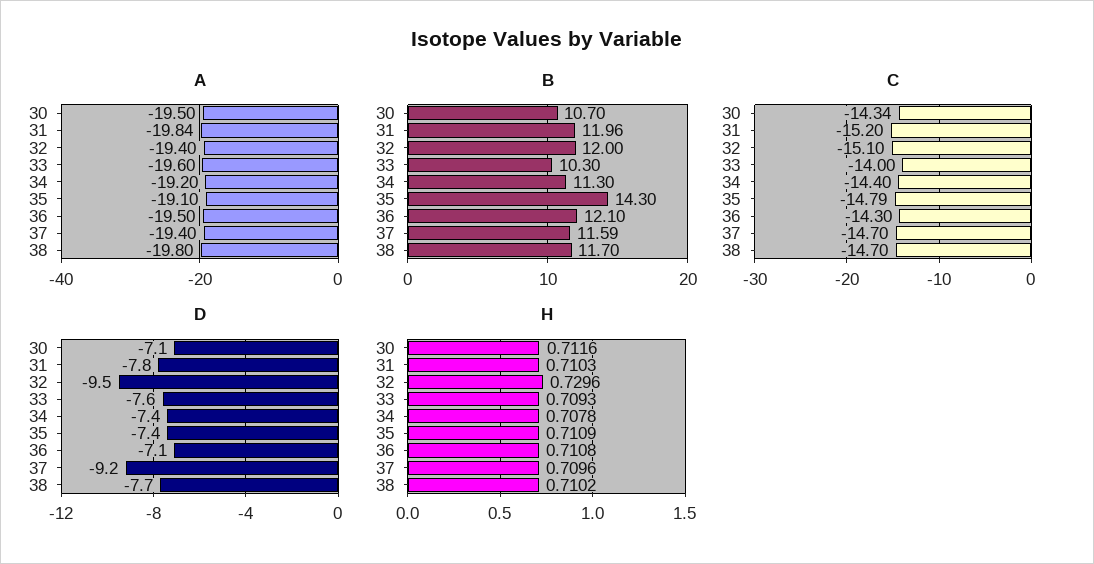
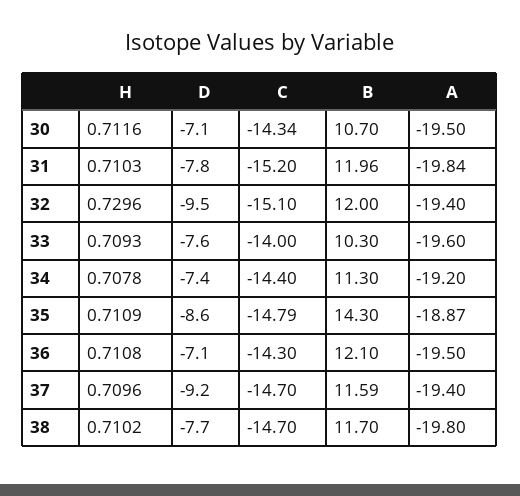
  {
    "A": {
      "30": -19.5,
      "31": -19.84,
      "32": -19.4,
      "33": -19.6,
      "34": -19.2,
-     "35": -19.1,
+     "35": -18.87,
      "36": -19.5,
      "37": -19.4,
      "38": -19.8
    },
    "B": {
      "30": 10.7,
      "31": 11.96,
      "32": 12,
      "33": 10.3,
      "34": 11.3,
      "35": 14.3,
      "36": 12.1,
      "37": 11.59,
      "38": 11.7
    },
    "C": {
      "30": -14.34,
      "31": -15.2,
      "32": -15.1,
      "33": -14,
      "34": -14.4,
      "35": -14.79,
      "36": -14.3,
      "37": -14.7,
      "38": -14.7
    },
    "D": {
      "30": -7.1,
      "31": -7.8,
      "32": -9.5,
      "33": -7.6,
      "34": -7.4,
-     "35": -7.4,
+     "35": -8.6,
      "36": -7.1,
      "37": -9.2,
      "38": -7.7
    },
    "H": {
      "30": 0.7116,
      "31": 0.7103,
      "32": 0.7296,
      "33": 0.7093,
      "34": 0.7078,
      "35": 0.7109,
      "36": 0.7108,
      "37": 0.7096,
      "38": 0.7102
    }
  }

